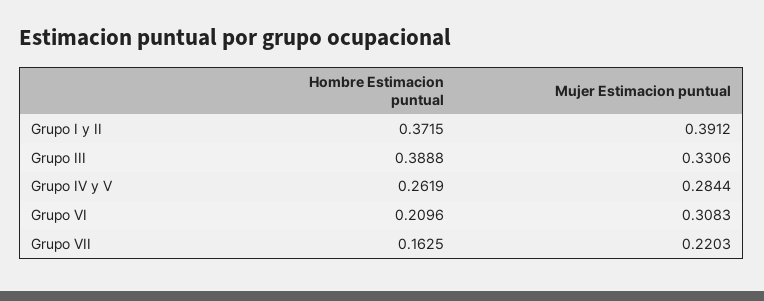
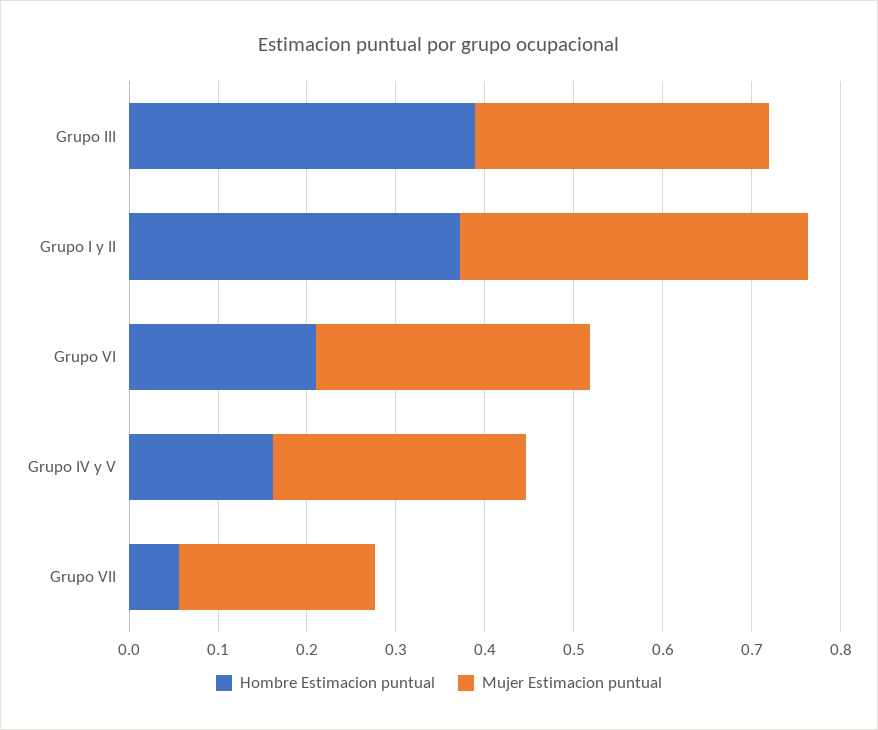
  {
    "Hombre Estimacion puntual": {
      "Grupo I y II": 0.3715,
      "Grupo III": 0.3888,
-     "Grupo IV y V": 0.2619,
+     "Grupo IV y V": 0.16,
      "Grupo VI": 0.2096,
-     "Grupo VII": 0.1625
+     "Grupo VII": 0.06
    },
    "Mujer Estimacion puntual": {
      "Grupo I y II": 0.3912,
      "Grupo III": 0.3306,
      "Grupo IV y V": 0.2844,
      "Grupo VI": 0.3083,
      "Grupo VII": 0.2203
    }
  }

